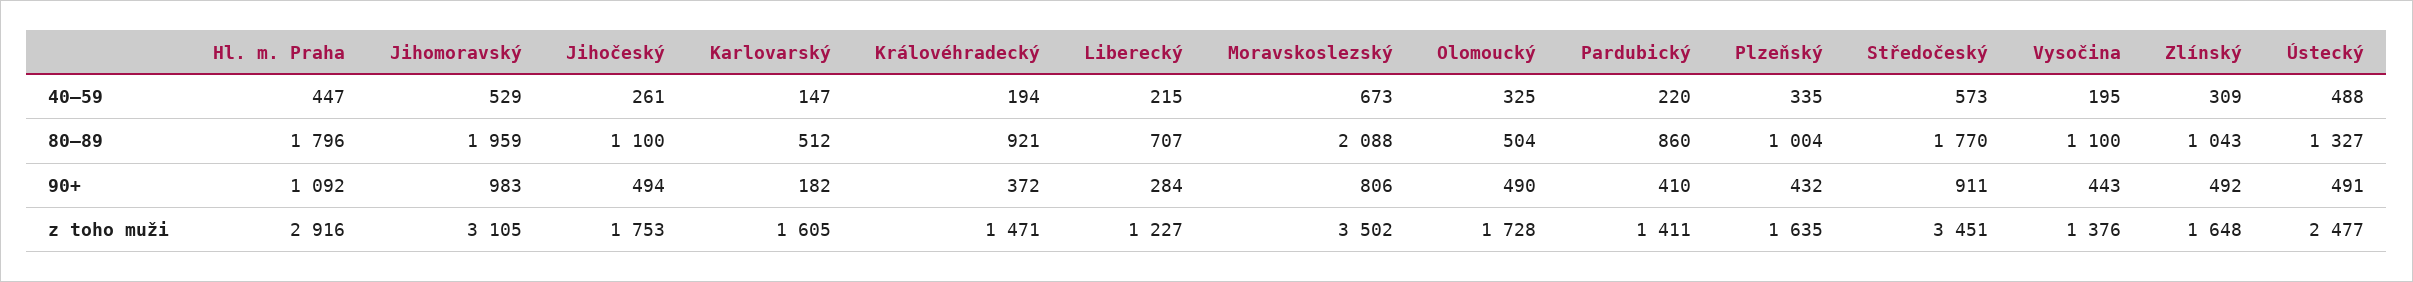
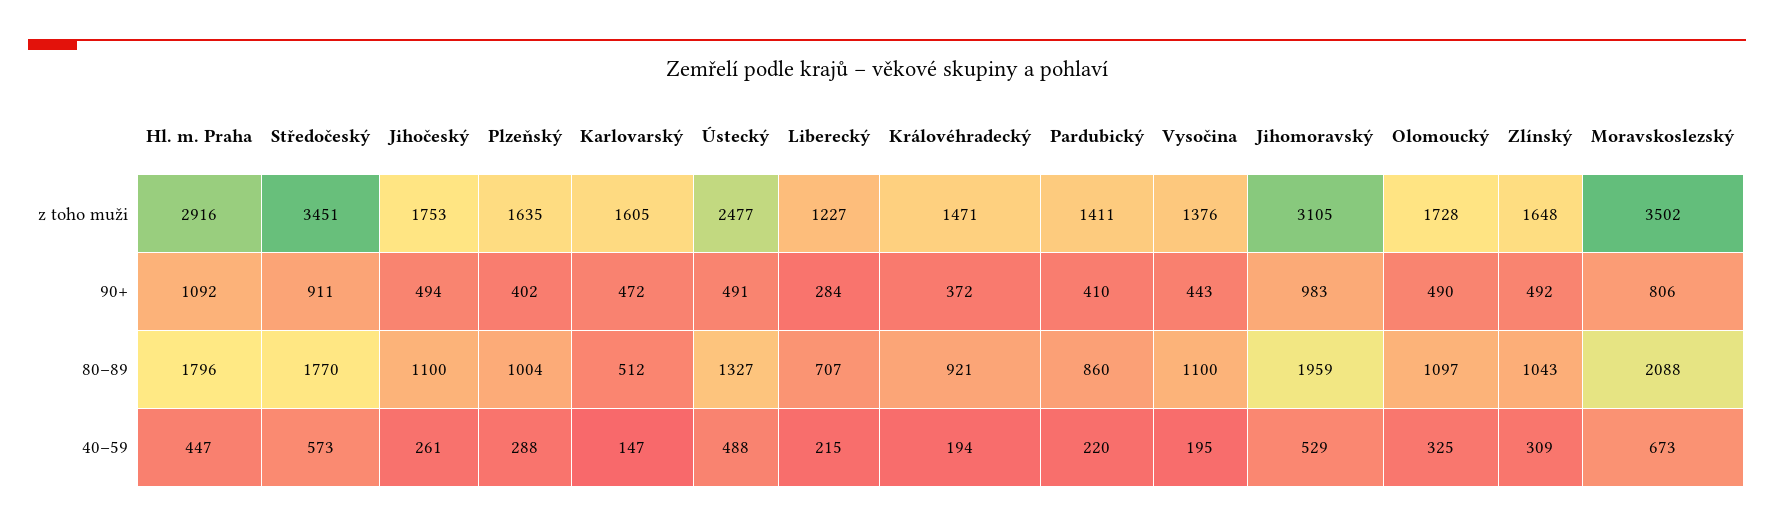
  {
    "Hl. m. Praha": {
      "40–59": 447,
      "80–89": 1796,
      "90+": 1092,
      "z toho muži": 2916
    },
    "Jihomoravský": {
      "40–59": 529,
      "80–89": 1959,
      "90+": 983,
      "z toho muži": 3105
    },
    "Jihočeský": {
      "40–59": 261,
      "80–89": 1100,
      "90+": 494,
      "z toho muži": 1753
    },
    "Karlovarský": {
      "40–59": 147,
      "80–89": 512,
-     "90+": 182,
+     "90+": 472,
      "z toho muži": 1605
    },
    "Královéhradecký": {
      "40–59": 194,
      "80–89": 921,
      "90+": 372,
      "z toho muži": 1471
    },
    "Liberecký": {
      "40–59": 215,
      "80–89": 707,
      "90+": 284,
      "z toho muži": 1227
    },
    "Moravskoslezský": {
      "40–59": 673,
      "80–89": 2088,
      "90+": 806,
      "z toho muži": 3502
    },
    "Olomoucký": {
      "40–59": 325,
-     "80–89": 504,
+     "80–89": 1097,
      "90+": 490,
      "z toho muži": 1728
    },
    "Pardubický": {
      "40–59": 220,
      "80–89": 860,
      "90+": 410,
      "z toho muži": 1411
    },
    "Plzeňský": {
-     "40–59": 335,
+     "40–59": 288,
      "80–89": 1004,
-     "90+": 432,
+     "90+": 402,
      "z toho muži": 1635
    },
    "Středočeský": {
      "40–59": 573,
      "80–89": 1770,
      "90+": 911,
      "z toho muži": 3451
    },
    "Vysočina": {
      "40–59": 195,
      "80–89": 1100,
      "90+": 443,
      "z toho muži": 1376
    },
    "Zlínský": {
      "40–59": 309,
      "80–89": 1043,
      "90+": 492,
      "z toho muži": 1648
    },
    "Ústecký": {
      "40–59": 488,
      "80–89": 1327,
      "90+": 491,
      "z toho muži": 2477
    }
  }

